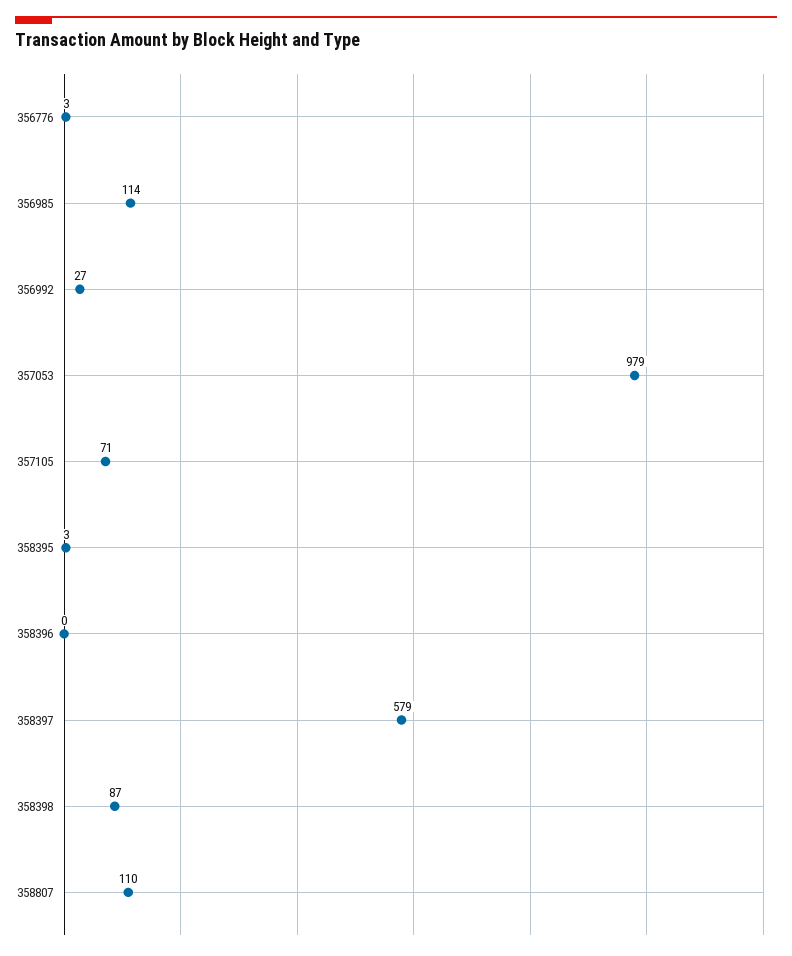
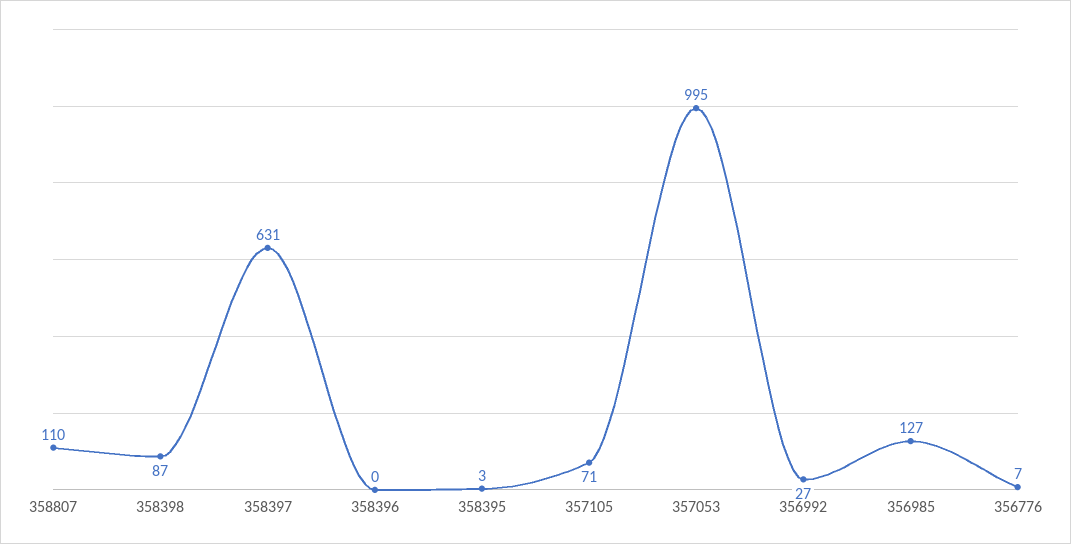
  {
-   "356776": 3,
+   "356776": 7,
-   "356985": 114,
+   "356985": 127,
    "356992": 27,
-   "357053": 979,
+   "357053": 995,
    "357105": 71,
    "358395": 3,
    "358396": 0,
-   "358397": 579,
+   "358397": 631,
    "358398": 87,
    "358807": 110
  }

